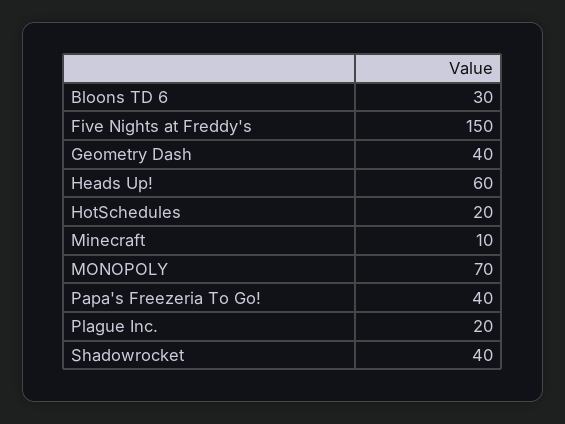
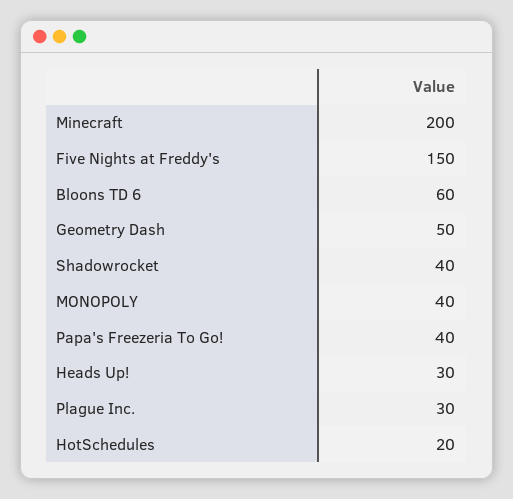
  {
-   "Bloons TD 6": 30,
+   "Bloons TD 6": 60,
    "Five Nights at Freddy's": 150,
-   "Geometry Dash": 40,
+   "Geometry Dash": 50,
-   "Heads Up!": 60,
+   "Heads Up!": 30,
    "HotSchedules": 20,
-   "Minecraft": 10,
+   "Minecraft": 200,
-   "MONOPOLY": 70,
+   "MONOPOLY": 40,
    "Papa's Freezeria To Go!": 40,
-   "Plague Inc.": 20,
+   "Plague Inc.": 30,
    "Shadowrocket": 40
  }

